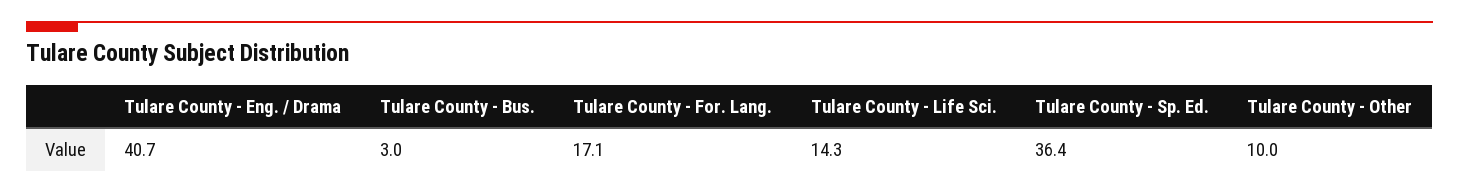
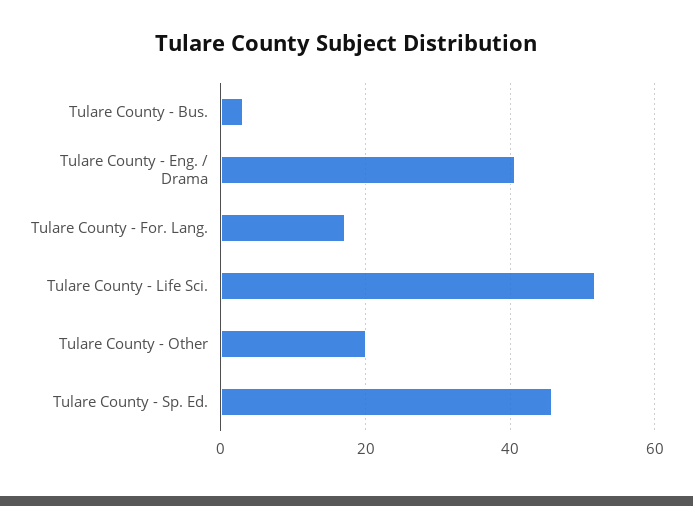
  {
    "Tulare County - Eng. / Drama": 40.7,
    "Tulare County - Bus.": 3,
    "Tulare County - For. Lang.": 17.1,
-   "Tulare County - Life Sci.": 14.3,
+   "Tulare County - Life Sci.": 52,
-   "Tulare County - Sp. Ed.": 36.4,
+   "Tulare County - Sp. Ed.": 46,
-   "Tulare County - Other": 10
+   "Tulare County - Other": 20
  }

